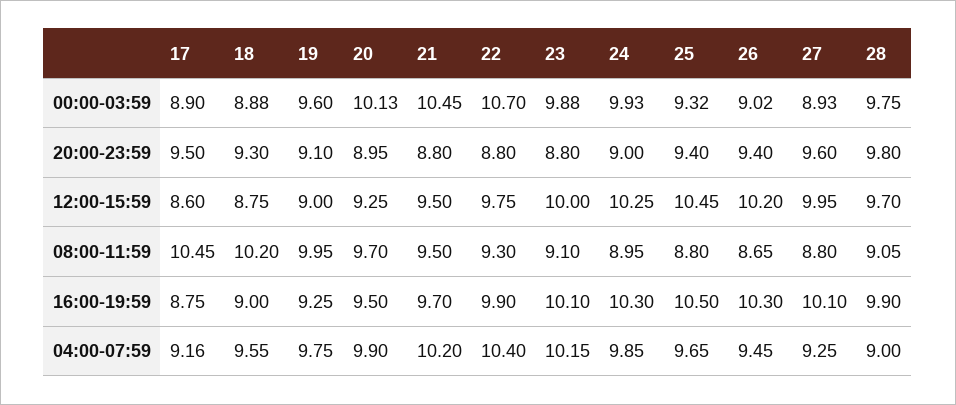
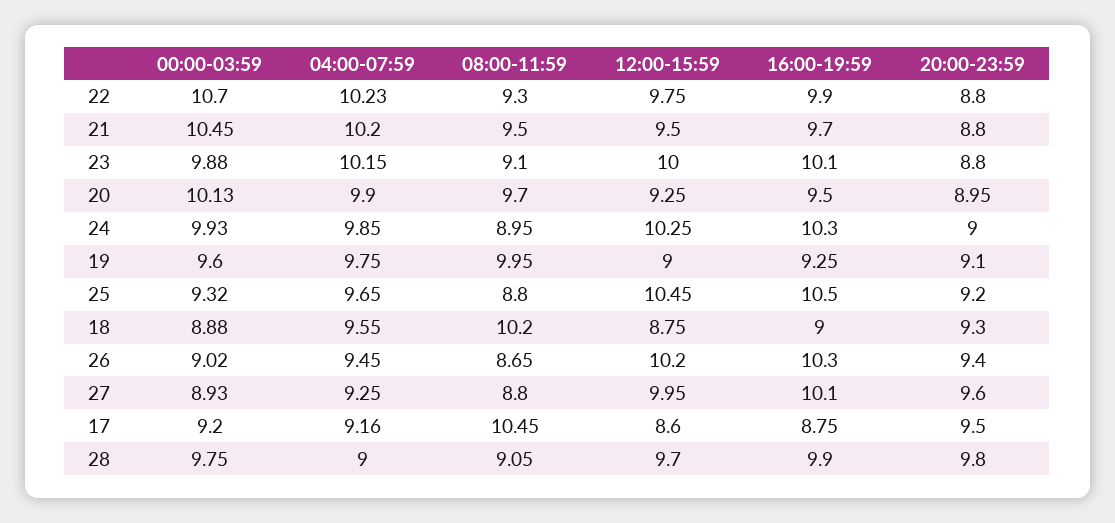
  {
    "17": {
-     "00:00-03:59": 8.9,
+     "00:00-03:59": 9.2,
      "20:00-23:59": 9.5,
      "12:00-15:59": 8.6,
      "08:00-11:59": 10.45,
      "16:00-19:59": 8.75,
      "04:00-07:59": 9.16
    },
    "18": {
      "00:00-03:59": 8.88,
      "20:00-23:59": 9.3,
      "12:00-15:59": 8.75,
      "08:00-11:59": 10.2,
      "16:00-19:59": 9,
      "04:00-07:59": 9.55
    },
    "19": {
      "00:00-03:59": 9.6,
      "20:00-23:59": 9.1,
      "12:00-15:59": 9,
      "08:00-11:59": 9.95,
      "16:00-19:59": 9.25,
      "04:00-07:59": 9.75
    },
    "20": {
      "00:00-03:59": 10.13,
      "20:00-23:59": 8.95,
      "12:00-15:59": 9.25,
      "08:00-11:59": 9.7,
      "16:00-19:59": 9.5,
      "04:00-07:59": 9.9
    },
    "21": {
      "00:00-03:59": 10.45,
      "20:00-23:59": 8.8,
      "12:00-15:59": 9.5,
      "08:00-11:59": 9.5,
      "16:00-19:59": 9.7,
      "04:00-07:59": 10.2
    },
    "22": {
      "00:00-03:59": 10.7,
      "20:00-23:59": 8.8,
      "12:00-15:59": 9.75,
      "08:00-11:59": 9.3,
      "16:00-19:59": 9.9,
-     "04:00-07:59": 10.4
+     "04:00-07:59": 10.23
    },
    "23": {
      "00:00-03:59": 9.88,
      "20:00-23:59": 8.8,
      "12:00-15:59": 10,
      "08:00-11:59": 9.1,
      "16:00-19:59": 10.1,
      "04:00-07:59": 10.15
    },
    "24": {
      "00:00-03:59": 9.93,
      "20:00-23:59": 9,
      "12:00-15:59": 10.25,
      "08:00-11:59": 8.95,
      "16:00-19:59": 10.3,
      "04:00-07:59": 9.85
    },
    "25": {
      "00:00-03:59": 9.32,
-     "20:00-23:59": 9.4,
+     "20:00-23:59": 9.2,
      "12:00-15:59": 10.45,
      "08:00-11:59": 8.8,
      "16:00-19:59": 10.5,
      "04:00-07:59": 9.65
    },
    "26": {
      "00:00-03:59": 9.02,
      "20:00-23:59": 9.4,
      "12:00-15:59": 10.2,
      "08:00-11:59": 8.65,
      "16:00-19:59": 10.3,
      "04:00-07:59": 9.45
    },
    "27": {
      "00:00-03:59": 8.93,
      "20:00-23:59": 9.6,
      "12:00-15:59": 9.95,
      "08:00-11:59": 8.8,
      "16:00-19:59": 10.1,
      "04:00-07:59": 9.25
    },
    "28": {
      "00:00-03:59": 9.75,
      "20:00-23:59": 9.8,
      "12:00-15:59": 9.7,
      "08:00-11:59": 9.05,
      "16:00-19:59": 9.9,
      "04:00-07:59": 9
    }
  }

